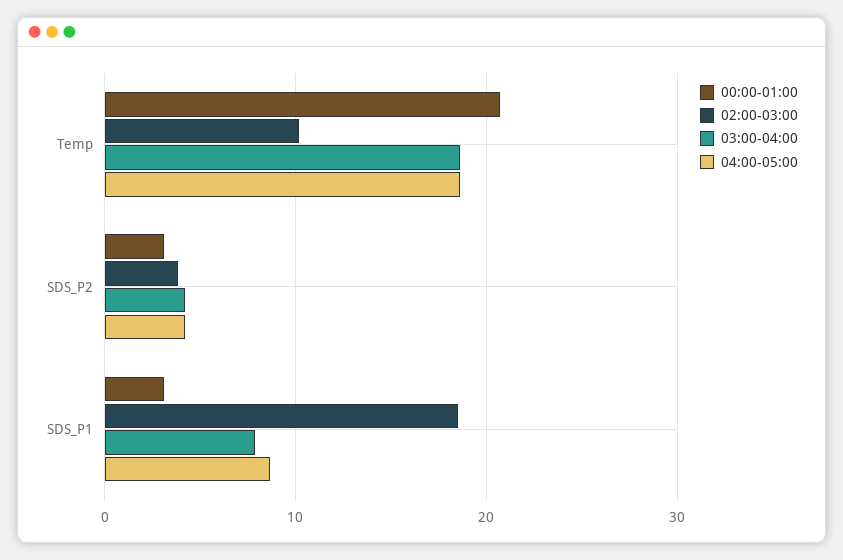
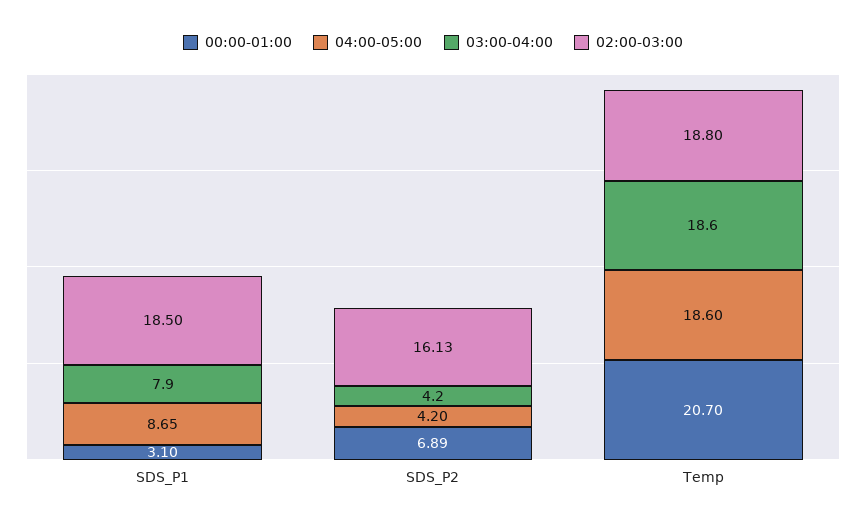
  {
    "00:00-01:00": {
      "Temp": 20.7,
-     "SDS_P2": 3,
+     "SDS_P2": 6.89,
      "SDS_P1": 3.1
    },
    "02:00-03:00": {
-     "Temp": 10,
+     "Temp": 18.8,
-     "SDS_P2": 4,
+     "SDS_P2": 16.13,
      "SDS_P1": 18.5
    },
    "03:00-04:00": {
      "Temp": 18.6,
      "SDS_P2": 4.2,
      "SDS_P1": 7.9
    },
    "04:00-05:00": {
      "Temp": 18.6,
      "SDS_P2": 4.2,
      "SDS_P1": 8.65
    }
  }

